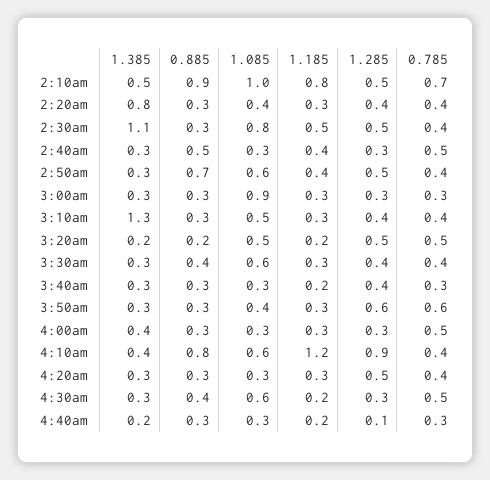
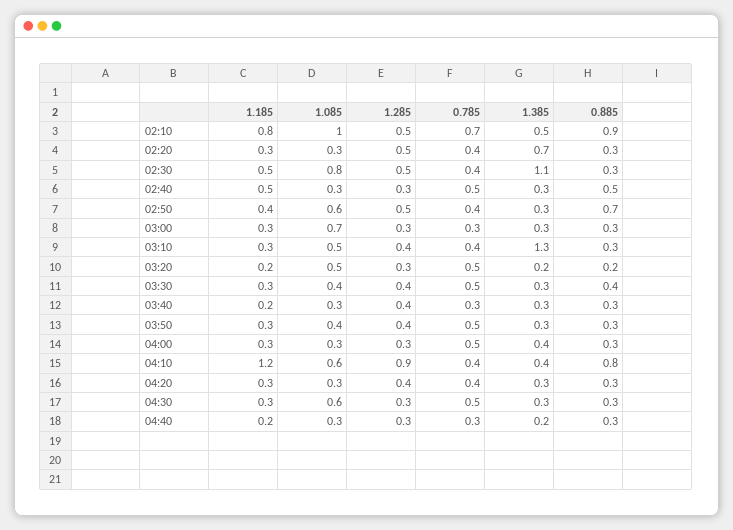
  {
    "1.385": {
      "2:10am": 0.5,
-     "2:20am": 0.8,
+     "2:20am": 0.7,
      "2:30am": 1.1,
      "2:40am": 0.3,
      "2:50am": 0.3,
      "3:00am": 0.3,
      "3:10am": 1.3,
      "3:20am": 0.2,
      "3:30am": 0.3,
      "3:40am": 0.3,
      "3:50am": 0.3,
      "4:00am": 0.4,
      "4:10am": 0.4,
      "4:20am": 0.3,
      "4:30am": 0.3,
      "4:40am": 0.2
    },
    "0.885": {
      "2:10am": 0.9,
      "2:20am": 0.3,
      "2:30am": 0.3,
      "2:40am": 0.5,
      "2:50am": 0.7,
      "3:00am": 0.3,
      "3:10am": 0.3,
      "3:20am": 0.2,
      "3:30am": 0.4,
      "3:40am": 0.3,
      "3:50am": 0.3,
      "4:00am": 0.3,
      "4:10am": 0.8,
      "4:20am": 0.3,
-     "4:30am": 0.4,
+     "4:30am": 0.3,
      "4:40am": 0.3
    },
    "1.085": {
      "2:10am": 1,
-     "2:20am": 0.4,
+     "2:20am": 0.3,
      "2:30am": 0.8,
      "2:40am": 0.3,
      "2:50am": 0.6,
-     "3:00am": 0.9,
+     "3:00am": 0.7,
      "3:10am": 0.5,
      "3:20am": 0.5,
-     "3:30am": 0.6,
+     "3:30am": 0.4,
      "3:40am": 0.3,
      "3:50am": 0.4,
      "4:00am": 0.3,
      "4:10am": 0.6,
      "4:20am": 0.3,
      "4:30am": 0.6,
      "4:40am": 0.3
    },
    "1.185": {
      "2:10am": 0.8,
      "2:20am": 0.3,
      "2:30am": 0.5,
-     "2:40am": 0.4,
+     "2:40am": 0.5,
      "2:50am": 0.4,
      "3:00am": 0.3,
      "3:10am": 0.3,
      "3:20am": 0.2,
      "3:30am": 0.3,
      "3:40am": 0.2,
      "3:50am": 0.3,
      "4:00am": 0.3,
      "4:10am": 1.2,
      "4:20am": 0.3,
-     "4:30am": 0.2,
+     "4:30am": 0.3,
      "4:40am": 0.2
    },
    "1.285": {
      "2:10am": 0.5,
-     "2:20am": 0.4,
+     "2:20am": 0.5,
      "2:30am": 0.5,
      "2:40am": 0.3,
      "2:50am": 0.5,
      "3:00am": 0.3,
      "3:10am": 0.4,
-     "3:20am": 0.5,
+     "3:20am": 0.3,
      "3:30am": 0.4,
      "3:40am": 0.4,
-     "3:50am": 0.6,
+     "3:50am": 0.4,
      "4:00am": 0.3,
      "4:10am": 0.9,
-     "4:20am": 0.5,
+     "4:20am": 0.4,
      "4:30am": 0.3,
-     "4:40am": 0.1
+     "4:40am": 0.3
    },
    "0.785": {
      "2:10am": 0.7,
      "2:20am": 0.4,
      "2:30am": 0.4,
      "2:40am": 0.5,
      "2:50am": 0.4,
      "3:00am": 0.3,
      "3:10am": 0.4,
      "3:20am": 0.5,
-     "3:30am": 0.4,
+     "3:30am": 0.5,
      "3:40am": 0.3,
-     "3:50am": 0.6,
+     "3:50am": 0.5,
      "4:00am": 0.5,
      "4:10am": 0.4,
      "4:20am": 0.4,
      "4:30am": 0.5,
      "4:40am": 0.3
    }
  }

